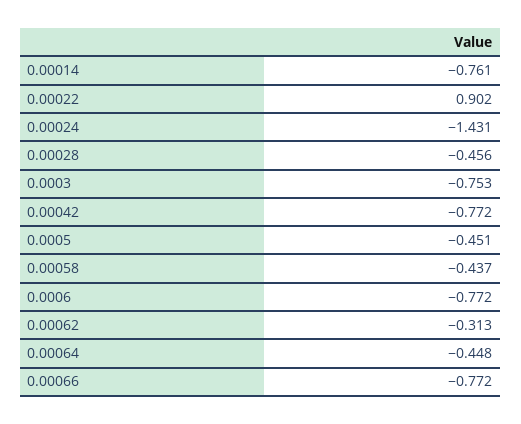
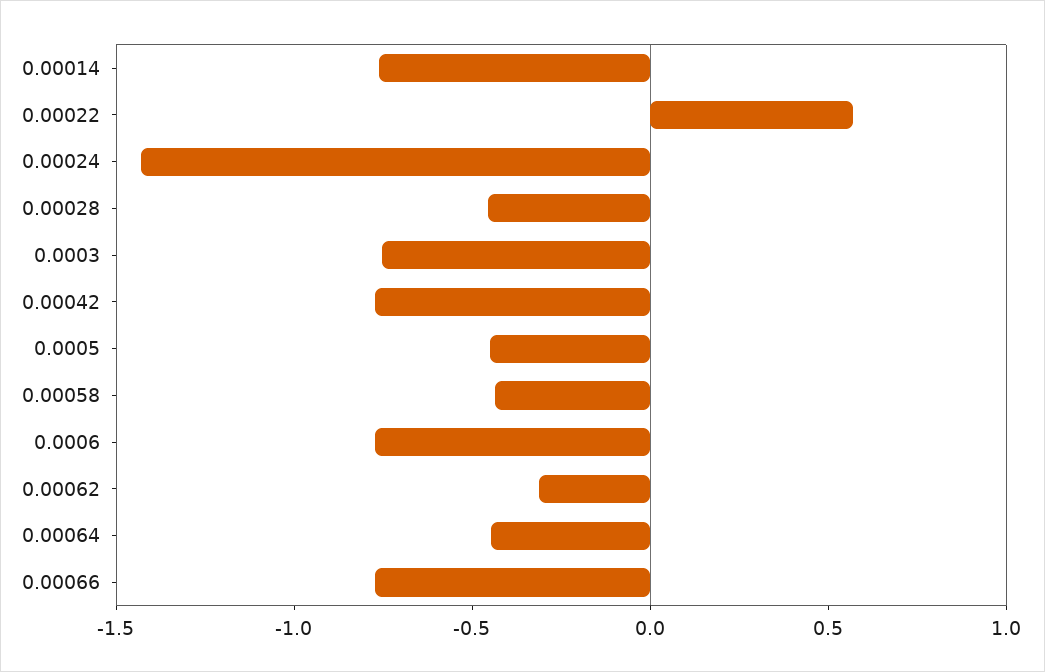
  {
    "0.00014": -0.761,
-   "0.00022": 0.902,
+   "0.00022": 0.6,
    "0.00024": -1.431,
    "0.00028": -0.456,
    "0.0003": -0.753,
    "0.00042": -0.772,
    "0.0005": -0.451,
    "0.00058": -0.437,
    "0.0006": -0.772,
    "0.00062": -0.313,
    "0.00064": -0.448,
    "0.00066": -0.772
  }

